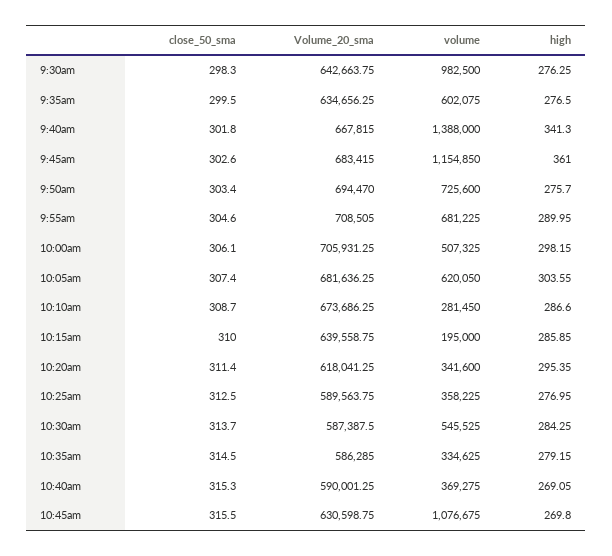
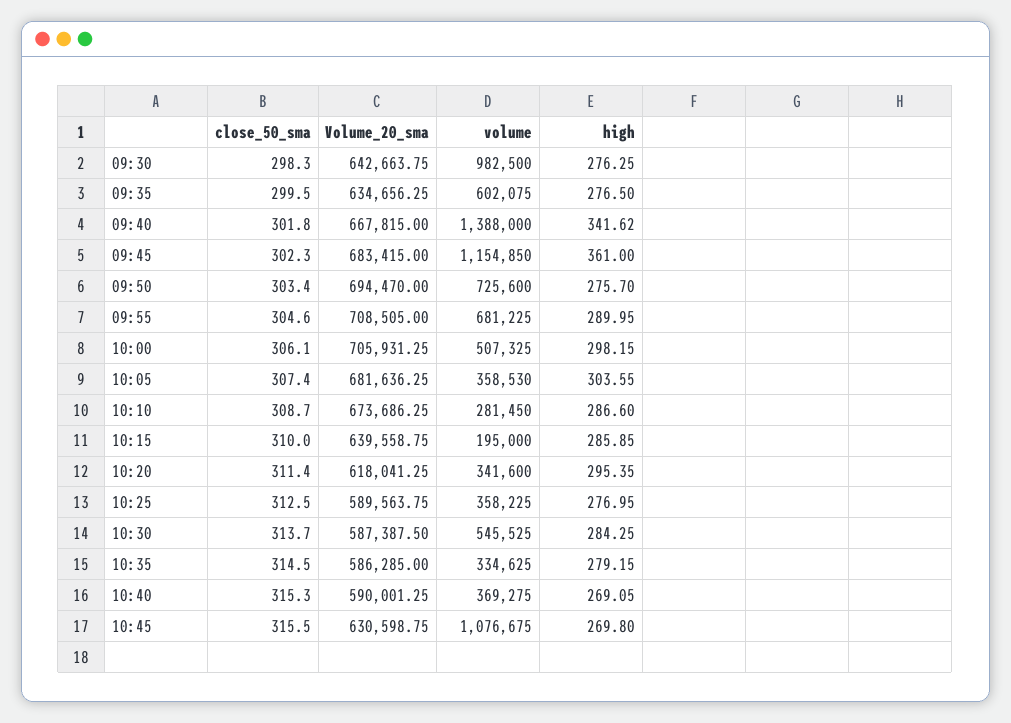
  {
    "close_50_sma": {
      "9:30am": 298.3,
      "9:35am": 299.5,
      "9:40am": 301.8,
-     "9:45am": 302.6,
+     "9:45am": 302.3,
      "9:50am": 303.4,
      "9:55am": 304.6,
      "10:00am": 306.1,
      "10:05am": 307.4,
      "10:10am": 308.7,
      "10:15am": 310,
      "10:20am": 311.4,
      "10:25am": 312.5,
      "10:30am": 313.7,
      "10:35am": 314.5,
      "10:40am": 315.3,
      "10:45am": 315.5
    },
    "Volume_20_sma": {
      "9:30am": 642663.75,
      "9:35am": 634656.25,
      "9:40am": 667815,
      "9:45am": 683415,
      "9:50am": 694470,
      "9:55am": 708505,
      "10:00am": 705931.25,
      "10:05am": 681636.25,
      "10:10am": 673686.25,
      "10:15am": 639558.75,
      "10:20am": 618041.25,
      "10:25am": 589563.75,
      "10:30am": 587387.5,
      "10:35am": 586285,
      "10:40am": 590001.25,
      "10:45am": 630598.75
    },
    "volume": {
      "9:30am": 982500,
      "9:35am": 602075,
      "9:40am": 1388000,
      "9:45am": 1154850,
      "9:50am": 725600,
      "9:55am": 681225,
      "10:00am": 507325,
-     "10:05am": 620050,
+     "10:05am": 358530,
      "10:10am": 281450,
      "10:15am": 195000,
      "10:20am": 341600,
      "10:25am": 358225,
      "10:30am": 545525,
      "10:35am": 334625,
      "10:40am": 369275,
      "10:45am": 1076675
    },
    "high": {
      "9:30am": 276.25,
      "9:35am": 276.5,
-     "9:40am": 341.3,
+     "9:40am": 341.62,
      "9:45am": 361,
      "9:50am": 275.7,
      "9:55am": 289.95,
      "10:00am": 298.15,
      "10:05am": 303.55,
      "10:10am": 286.6,
      "10:15am": 285.85,
      "10:20am": 295.35,
      "10:25am": 276.95,
      "10:30am": 284.25,
      "10:35am": 279.15,
      "10:40am": 269.05,
      "10:45am": 269.8
    }
  }

